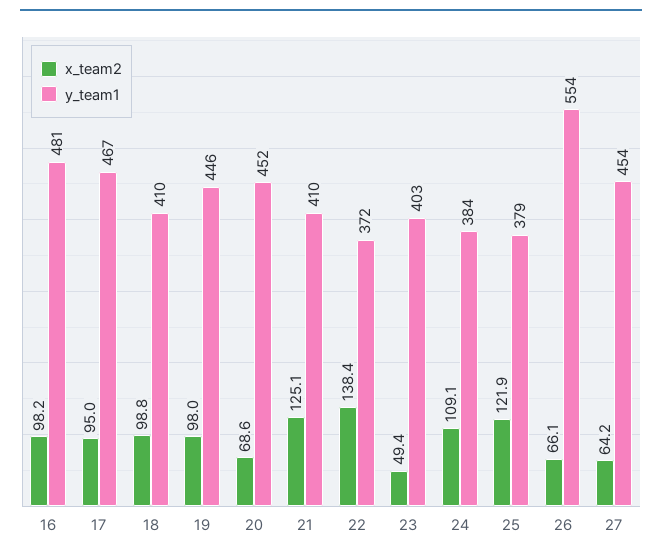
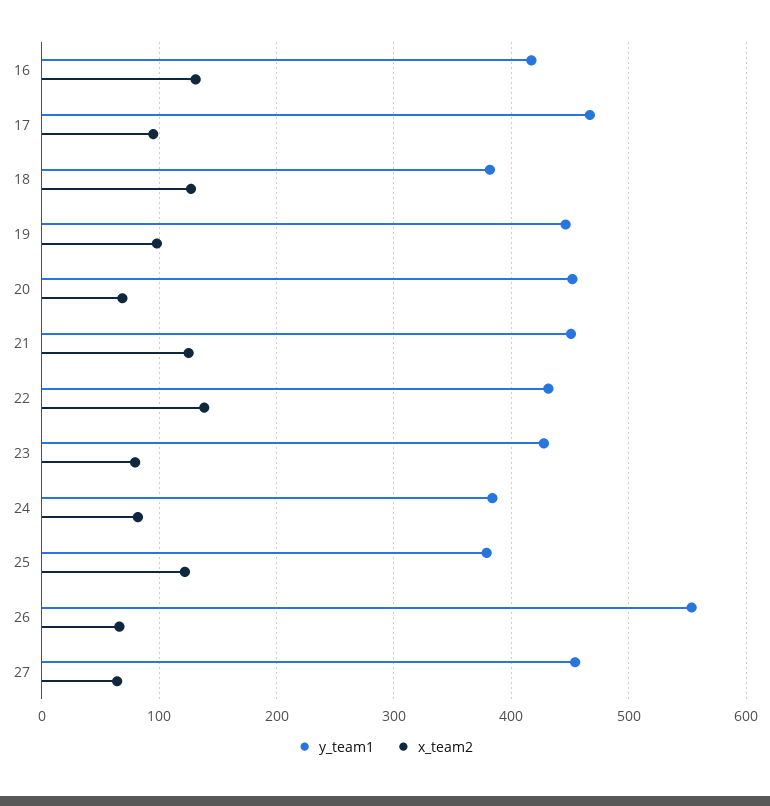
  {
    "x_team2": {
-     "16": 98.2,
+     "16": 130,
      "17": 95,
-     "18": 98.8,
+     "18": 130,
      "19": 98,
      "20": 68.6,
      "21": 125.1,
      "22": 138.4,
-     "23": 49.4,
+     "23": 80,
-     "24": 109.1,
+     "24": 80,
      "25": 121.9,
      "26": 66.1,
      "27": 64.2
    },
    "y_team1": {
-     "16": 481,
+     "16": 420,
      "17": 467,
-     "18": 410,
+     "18": 380,
      "19": 446,
      "20": 452,
-     "21": 410,
+     "21": 450,
-     "22": 372,
+     "22": 430,
-     "23": 403,
+     "23": 430,
      "24": 384,
      "25": 379,
      "26": 554,
      "27": 454
    }
  }

